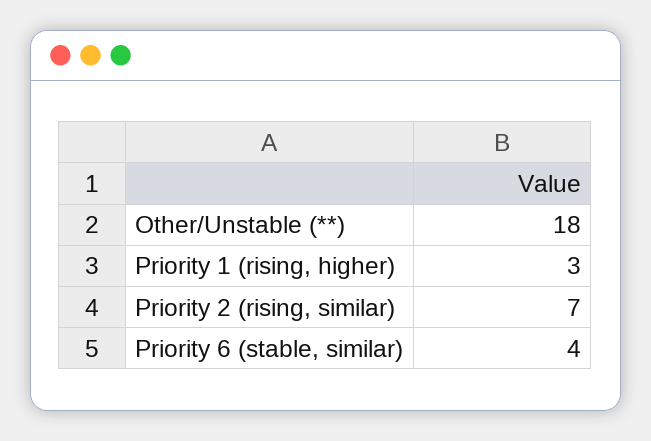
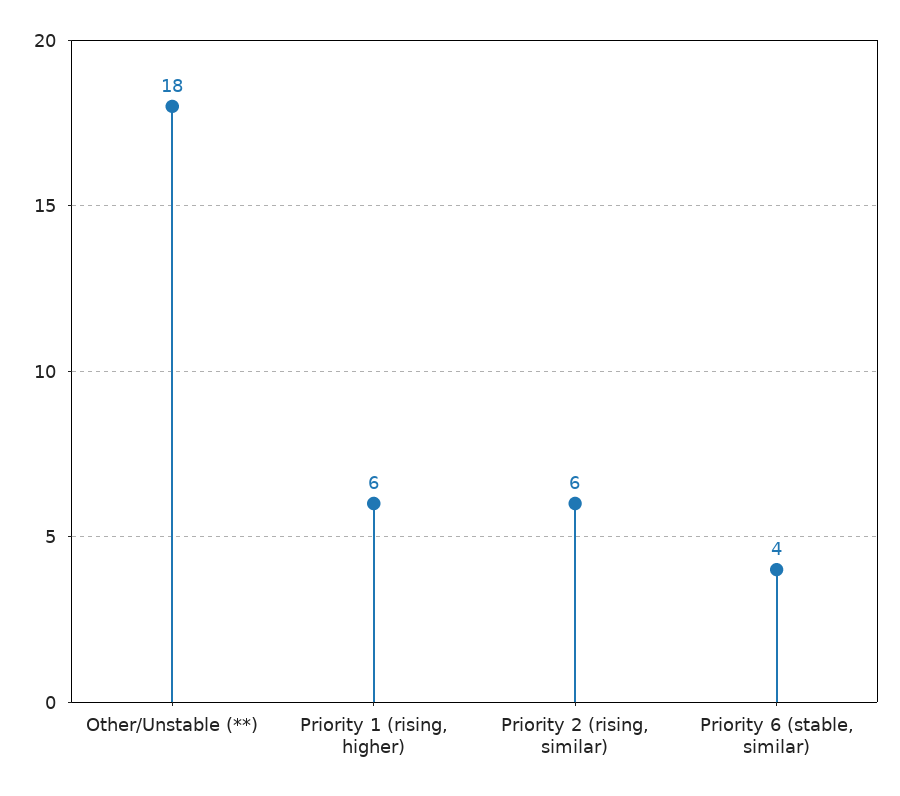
  {
    "Other/Unstable (**)": 18,
-   "Priority 1 (rising, higher)": 3,
+   "Priority 1 (rising, higher)": 6,
-   "Priority 2 (rising, similar)": 7,
+   "Priority 2 (rising, similar)": 6,
    "Priority 6 (stable, similar)": 4
  }

